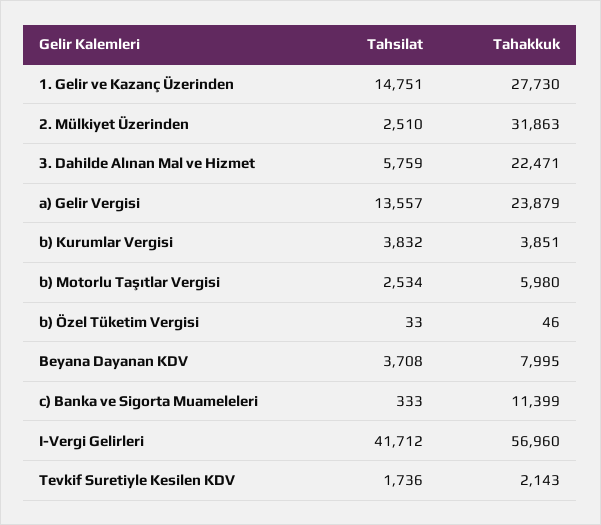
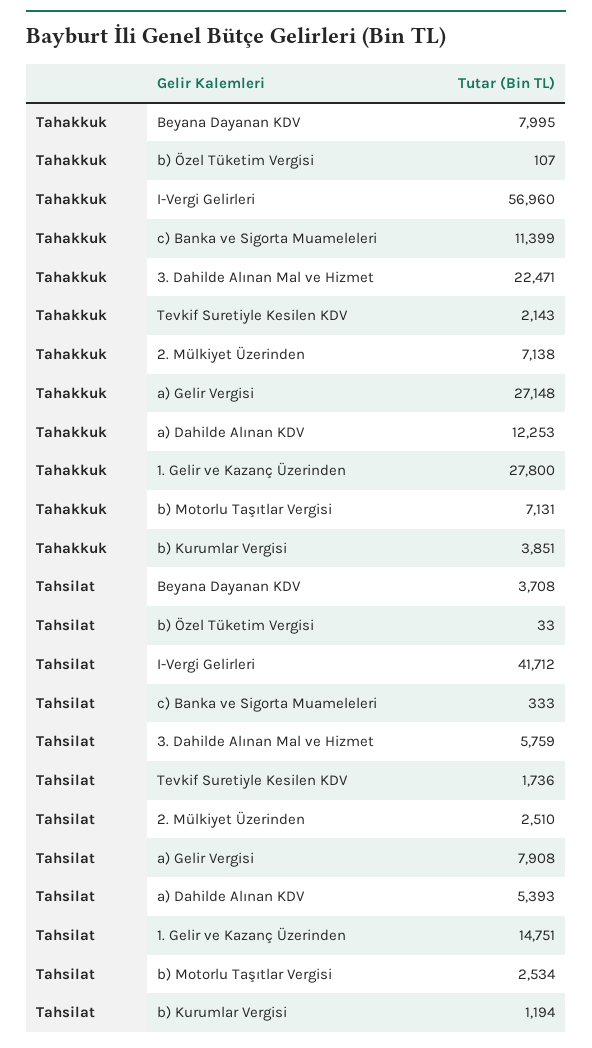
  {
    "Tahsilat": {
      "1. Gelir ve Kazanç Üzerinden": 14751,
      "2. Mülkiyet Üzerinden": 2510,
      "3. Dahilde Alınan Mal ve Hizmet": 5759,
-     "a) Gelir Vergisi": 13557,
+     "a) Gelir Vergisi": 7908,
-     "b) Kurumlar Vergisi": 3832,
+     "b) Kurumlar Vergisi": 1194,
      "b) Motorlu Taşıtlar Vergisi": 2534,
      "b) Özel Tüketim Vergisi": 33,
      "Beyana Dayanan KDV": 3708,
      "c) Banka ve Sigorta Muameleleri": 333,
      "I-Vergi Gelirleri": 41712,
-     "Tevkif Suretiyle Kesilen KDV": 1736
+     "Tevkif Suretiyle Kesilen KDV": 1736,
+     "a) Dahilde Alınan KDV": 5393
    },
    "Tahakkuk": {
-     "1. Gelir ve Kazanç Üzerinden": 27730,
+     "1. Gelir ve Kazanç Üzerinden": 27800,
-     "2. Mülkiyet Üzerinden": 31863,
+     "2. Mülkiyet Üzerinden": 7138,
      "3. Dahilde Alınan Mal ve Hizmet": 22471,
-     "a) Gelir Vergisi": 23879,
+     "a) Gelir Vergisi": 27148,
      "b) Kurumlar Vergisi": 3851,
-     "b) Motorlu Taşıtlar Vergisi": 5980,
+     "b) Motorlu Taşıtlar Vergisi": 7131,
-     "b) Özel Tüketim Vergisi": 46,
+     "b) Özel Tüketim Vergisi": 107,
      "Beyana Dayanan KDV": 7995,
      "c) Banka ve Sigorta Muameleleri": 11399,
      "I-Vergi Gelirleri": 56960,
-     "Tevkif Suretiyle Kesilen KDV": 2143
+     "Tevkif Suretiyle Kesilen KDV": 2143,
+     "a) Dahilde Alınan KDV": 12253
    }
  }

